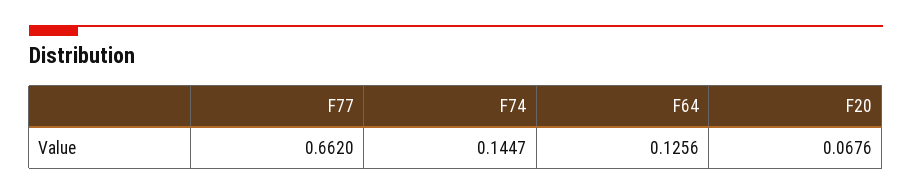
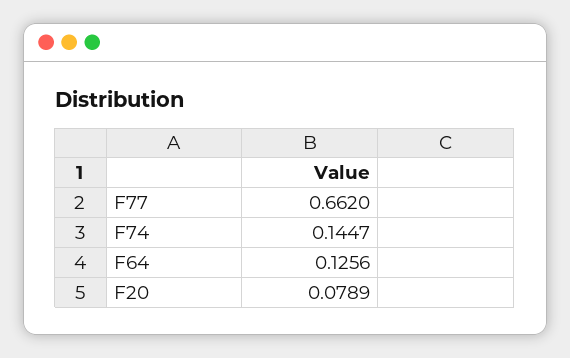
  {
    "F77": 0.662,
    "F74": 0.1447,
    "F64": 0.1256,
-   "F20": 0.0676
+   "F20": 0.0789
  }

